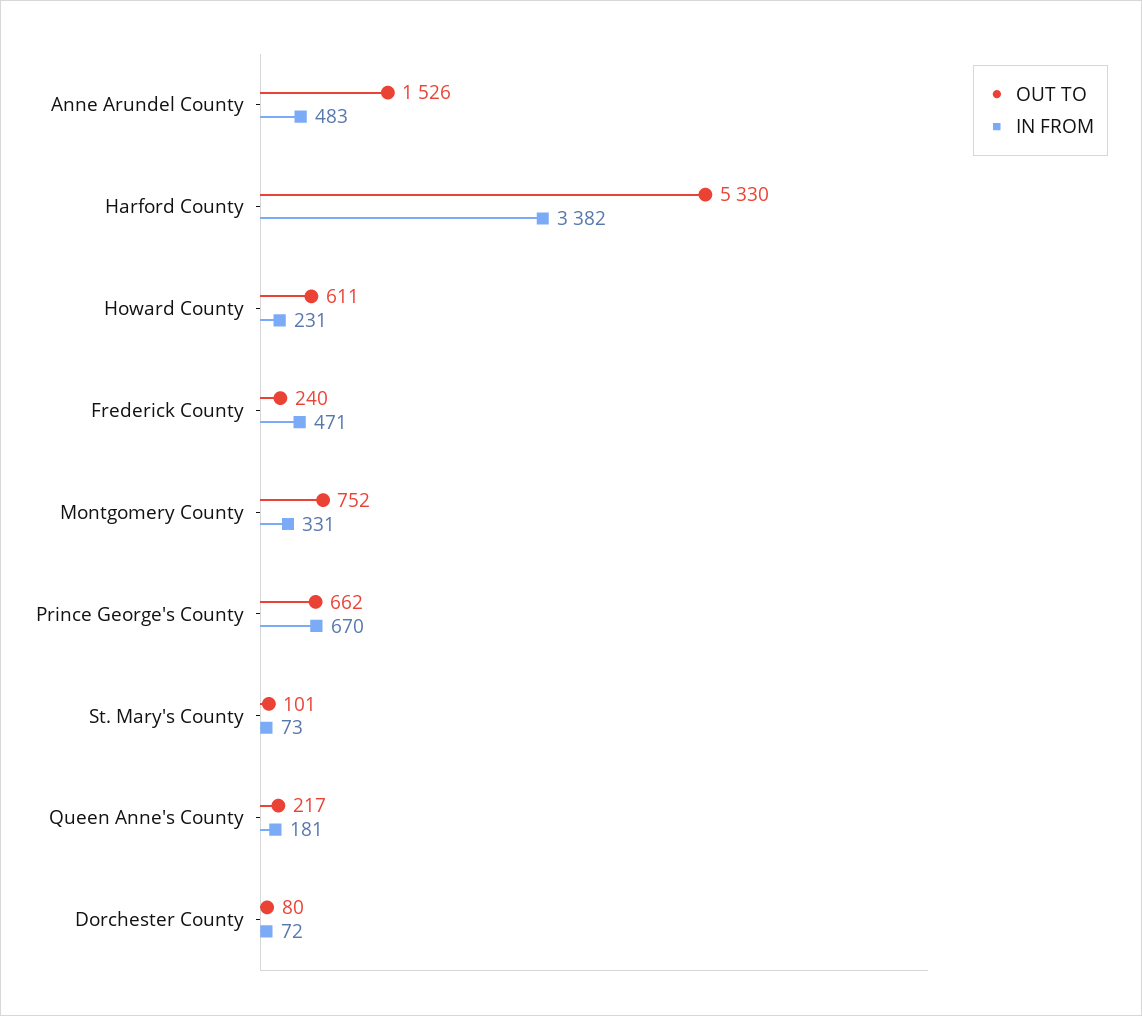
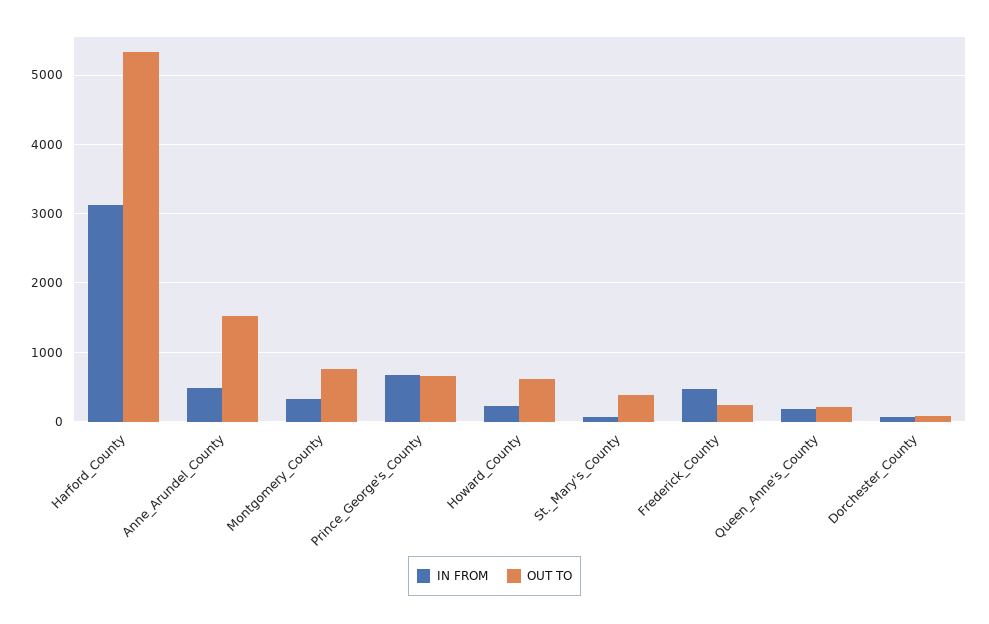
  {
    "OUT TO": {
      "Anne Arundel County": 1526,
      "Harford County": 5330,
      "Howard County": 611,
      "Frederick County": 240,
      "Montgomery County": 752,
      "Prince George's County": 662,
-     "St. Mary's County": 101,
+     "St. Mary's County": 400,
      "Queen Anne's County": 217,
      "Dorchester County": 80
    },
    "IN FROM": {
      "Anne Arundel County": 483,
-     "Harford County": 3382,
+     "Harford County": 3100,
      "Howard County": 231,
      "Frederick County": 471,
      "Montgomery County": 331,
      "Prince George's County": 670,
      "St. Mary's County": 73,
      "Queen Anne's County": 181,
      "Dorchester County": 72
    }
  }

